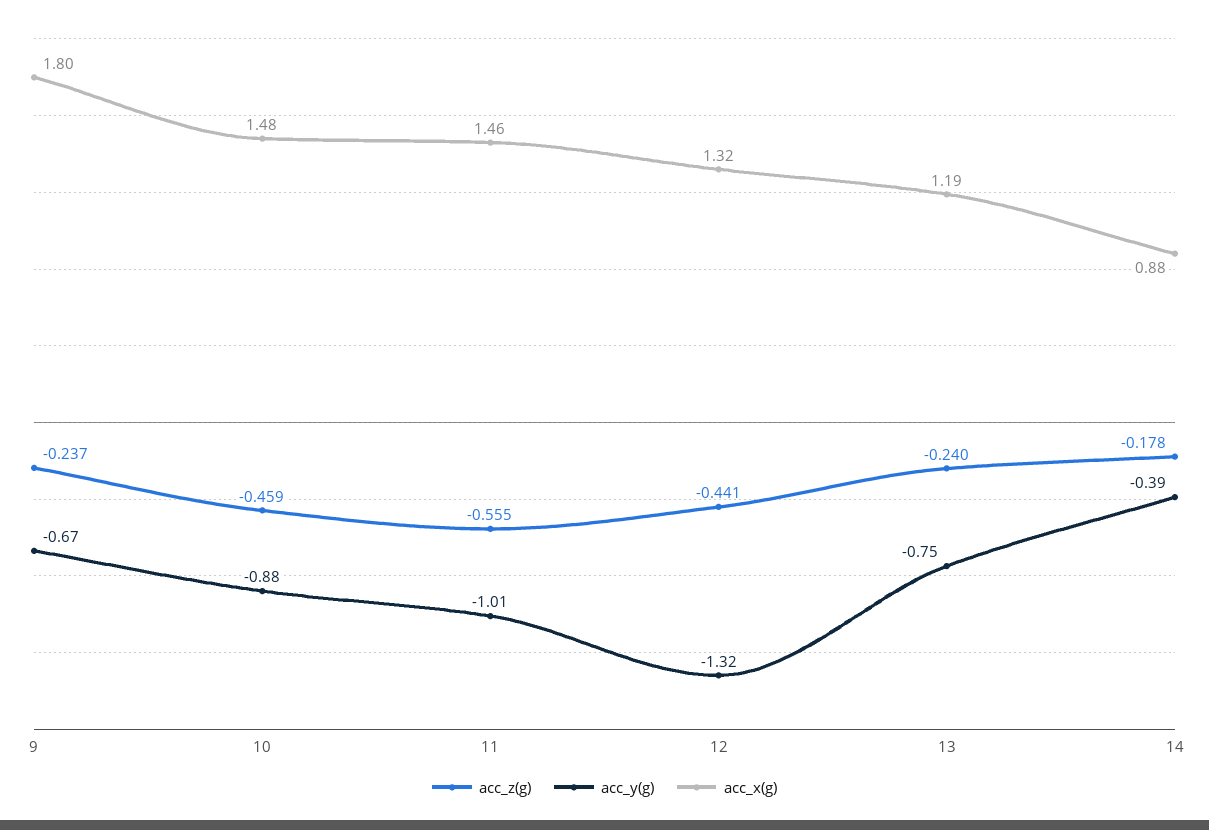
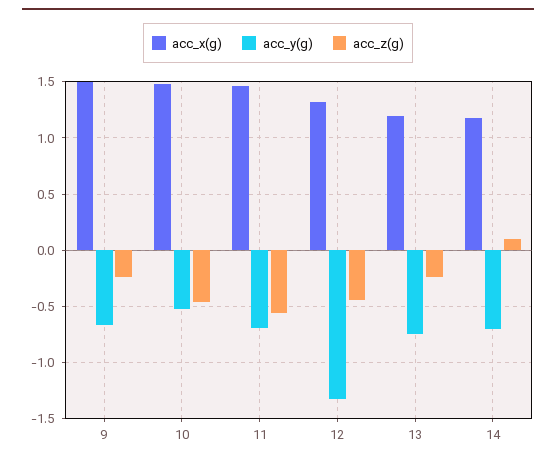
  {
    "acc_z(g)": {
      "9": -0.237,
      "10": -0.459,
      "11": -0.555,
      "12": -0.441,
      "13": -0.24,
-     "14": -0.178
+     "14": 0.1
    },
    "acc_y(g)": {
      "9": -0.67,
-     "10": -0.88,
+     "10": -0.5,
-     "11": -1.01,
+     "11": -0.7,
      "12": -1.32,
      "13": -0.75,
-     "14": -0.39
+     "14": -0.7
    },
    "acc_x(g)": {
-     "9": 1.8,
+     "9": 1.5,
      "10": 1.48,
      "11": 1.46,
      "12": 1.32,
      "13": 1.19,
-     "14": 0.88
+     "14": 1.2
    }
  }

